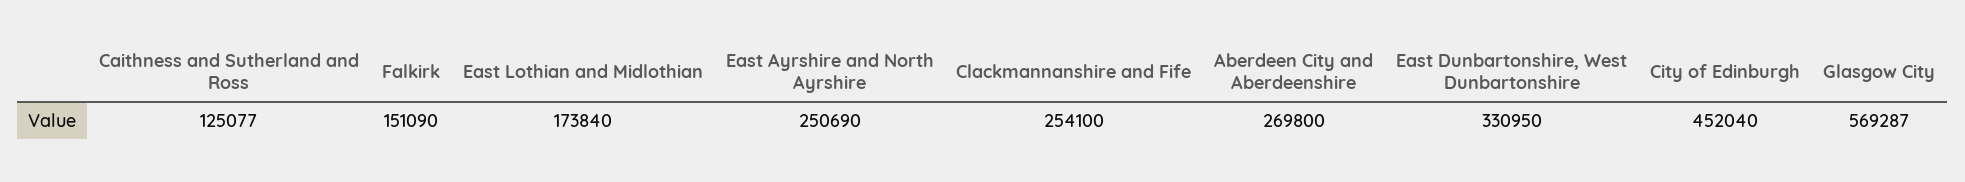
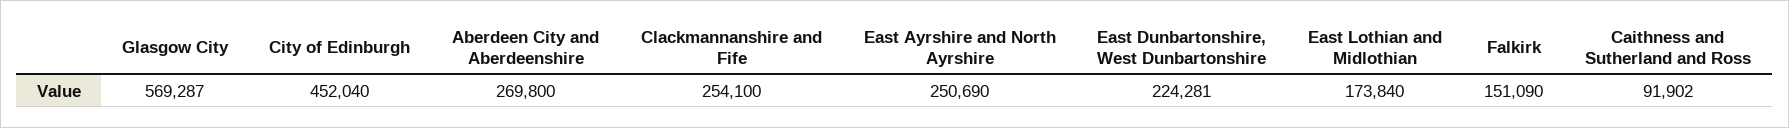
  {
-   "Caithness and Sutherland and Ross": 125077,
+   "Caithness and Sutherland and Ross": 91902,
    "Falkirk": 151090,
    "East Lothian and Midlothian": 173840,
    "East Ayrshire and North Ayrshire": 250690,
    "Clackmannanshire and Fife": 254100,
    "Aberdeen City and Aberdeenshire": 269800,
-   "East Dunbartonshire, West Dunbartonshire": 330950,
+   "East Dunbartonshire, West Dunbartonshire": 224281,
    "City of Edinburgh": 452040,
    "Glasgow City": 569287
  }

